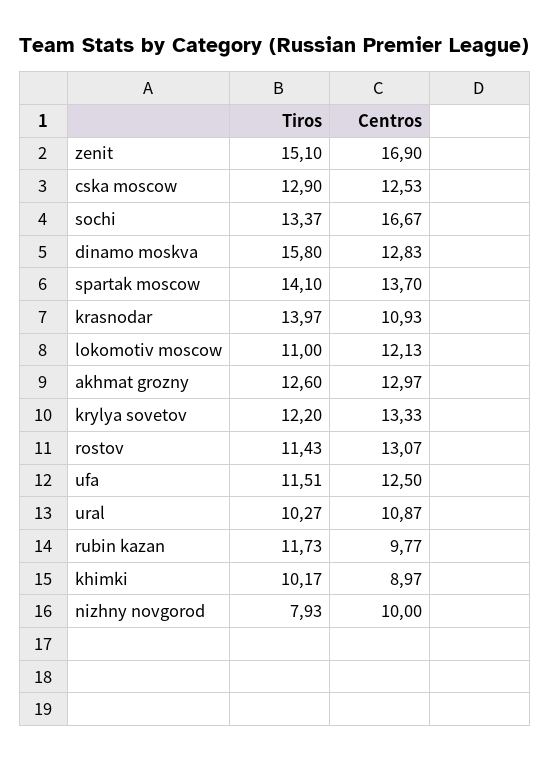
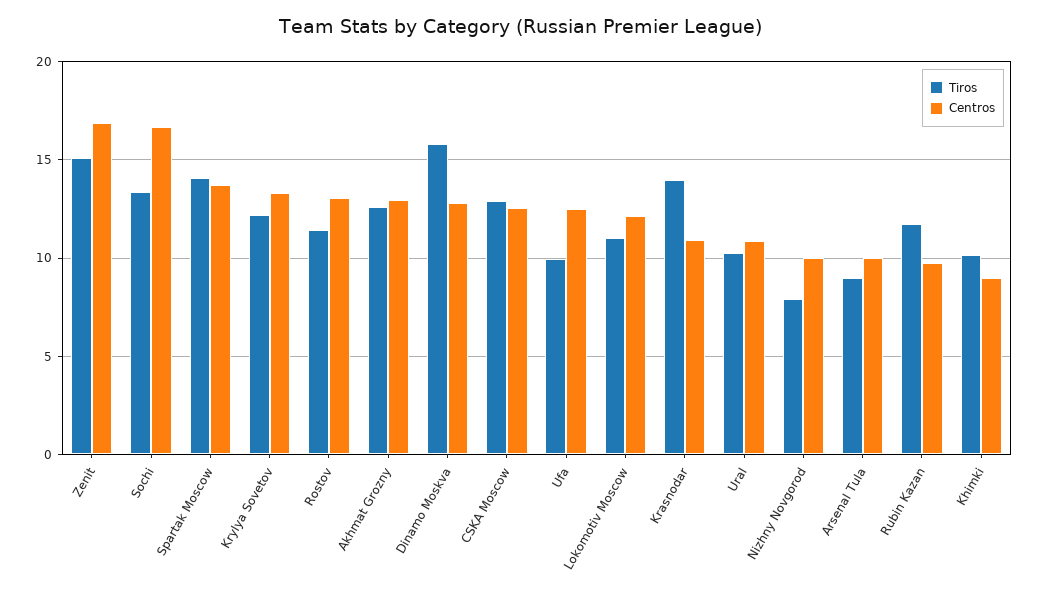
  {
    "Tiros": {
      "zenit": 15.1,
      "cska moscow": 12.9,
      "sochi": 13.37,
      "dinamo moskva": 15.8,
      "spartak moscow": 14.1,
      "krasnodar": 13.97,
      "lokomotiv moscow": 11,
      "akhmat grozny": 12.6,
      "krylya sovetov": 12.2,
      "rostov": 11.43,
-     "ufa": 11.51,
+     "ufa": 10,
      "ural": 10.27,
      "rubin kazan": 11.73,
      "khimki": 10.17,
-     "nizhny novgorod": 7.93
+     "nizhny novgorod": 7.93,
+     "Arsenal Tula": 9
    },
    "Centros": {
      "zenit": 16.9,
      "cska moscow": 12.53,
      "sochi": 16.67,
      "dinamo moskva": 12.83,
      "spartak moscow": 13.7,
      "krasnodar": 10.93,
      "lokomotiv moscow": 12.13,
      "akhmat grozny": 12.97,
      "krylya sovetov": 13.33,
      "rostov": 13.07,
      "ufa": 12.5,
      "ural": 10.87,
      "rubin kazan": 9.77,
      "khimki": 8.97,
-     "nizhny novgorod": 10
+     "nizhny novgorod": 10,
+     "Arsenal Tula": 10
    }
  }

